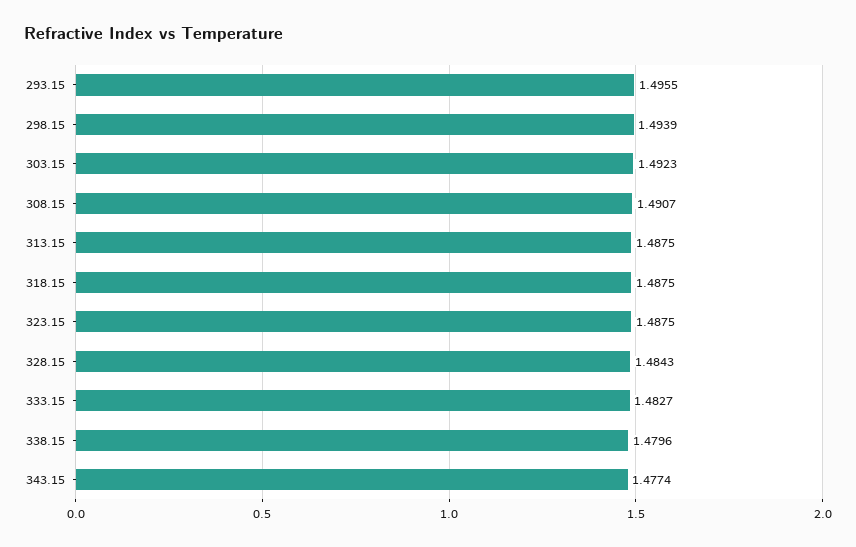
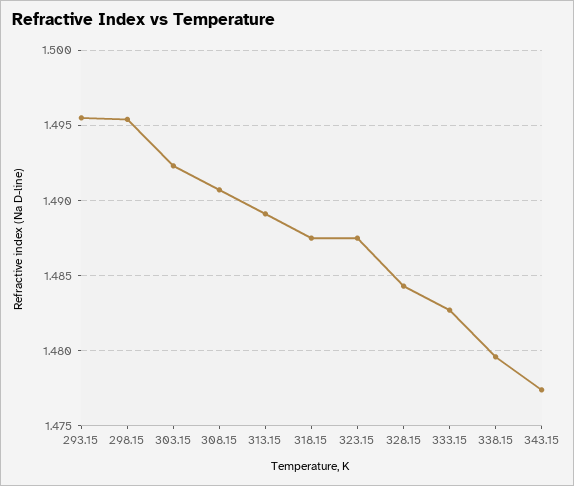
  {
    "293.15": 1.4955,
-   "298.15": 1.4939,
+   "298.15": 1.4955,
    "303.15": 1.4923,
    "308.15": 1.4907,
-   "313.15": 1.4875,
+   "313.15": 1.489,
    "318.15": 1.4875,
    "323.15": 1.4875,
    "328.15": 1.4843,
    "333.15": 1.4827,
    "338.15": 1.4796,
    "343.15": 1.4774
  }

